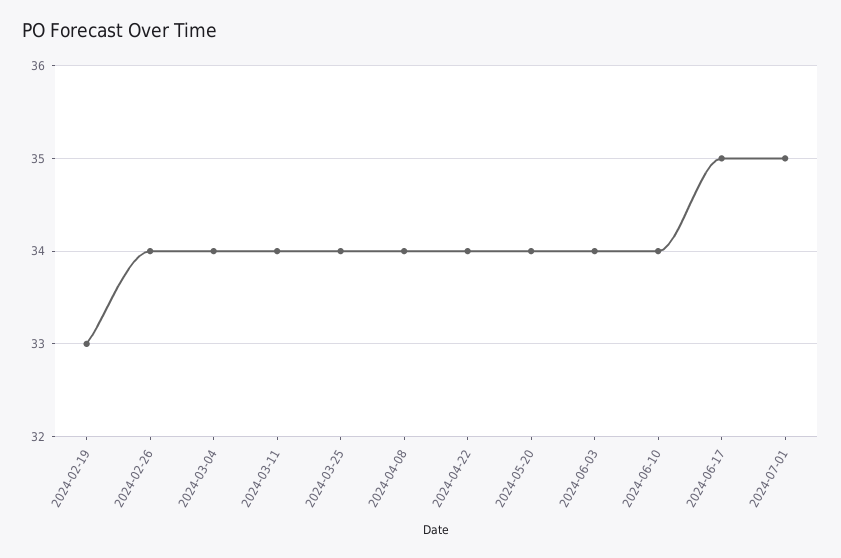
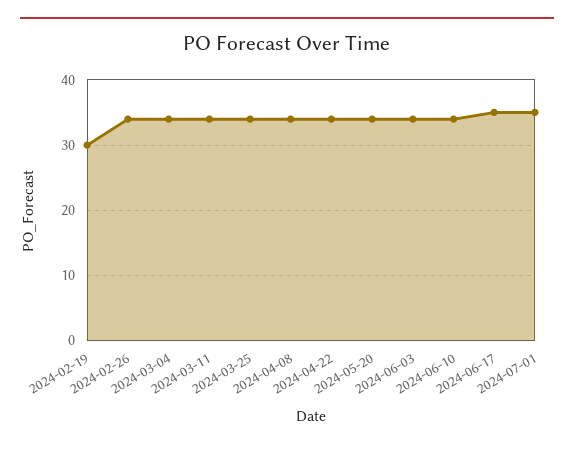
  {
-   "2024-02-19": 33,
+   "2024-02-19": 30,
    "2024-02-26": 34,
    "2024-03-04": 34,
    "2024-03-11": 34,
    "2024-03-25": 34,
    "2024-04-08": 34,
    "2024-04-22": 34,
    "2024-05-20": 34,
    "2024-06-03": 34,
    "2024-06-10": 34,
    "2024-06-17": 35,
    "2024-07-01": 35
  }

